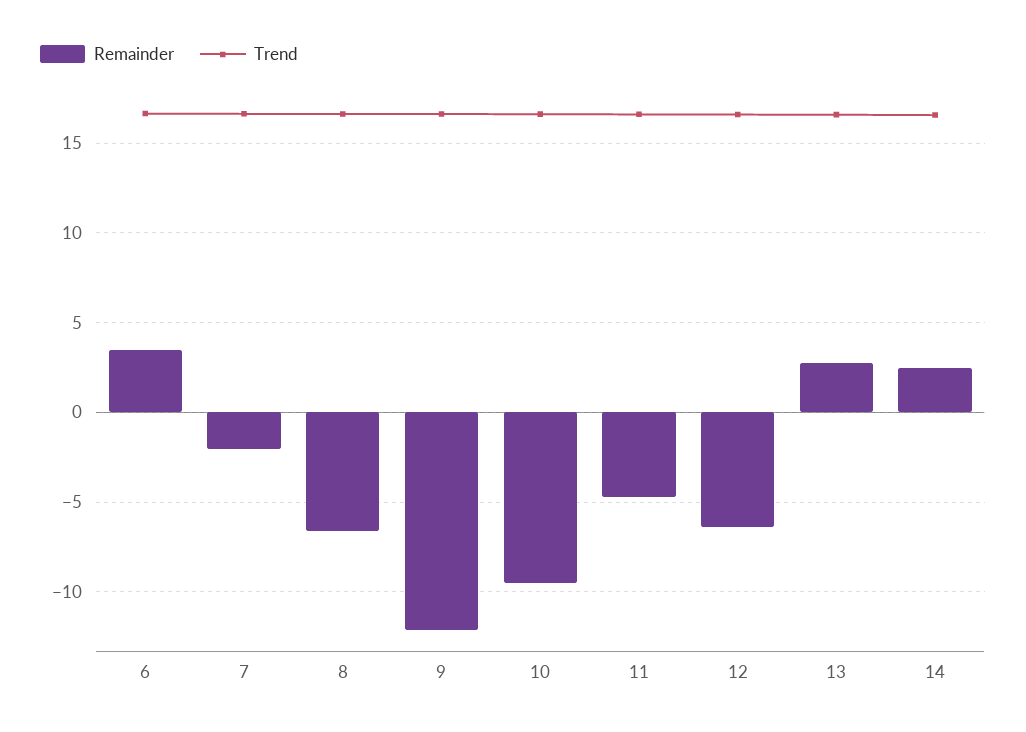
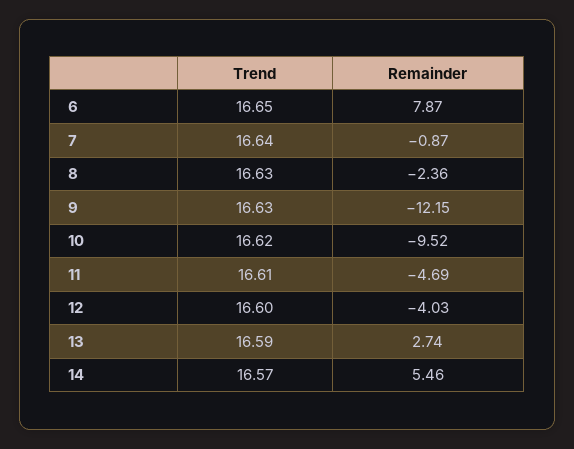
  {
    "Remainder": {
-     "6": 3.5,
+     "6": 7.87,
-     "7": -2,
+     "7": -0.87,
-     "8": -6.5,
+     "8": -2.36,
      "9": -12.15,
      "10": -9.52,
      "11": -4.69,
-     "12": -6.5,
+     "12": -4.03,
      "13": 2.74,
-     "14": 2.5
+     "14": 5.46
    },
    "Trend": {
      "6": 16.65,
      "7": 16.64,
      "8": 16.63,
      "9": 16.63,
      "10": 16.62,
      "11": 16.61,
      "12": 16.6,
      "13": 16.59,
      "14": 16.57
    }
  }

